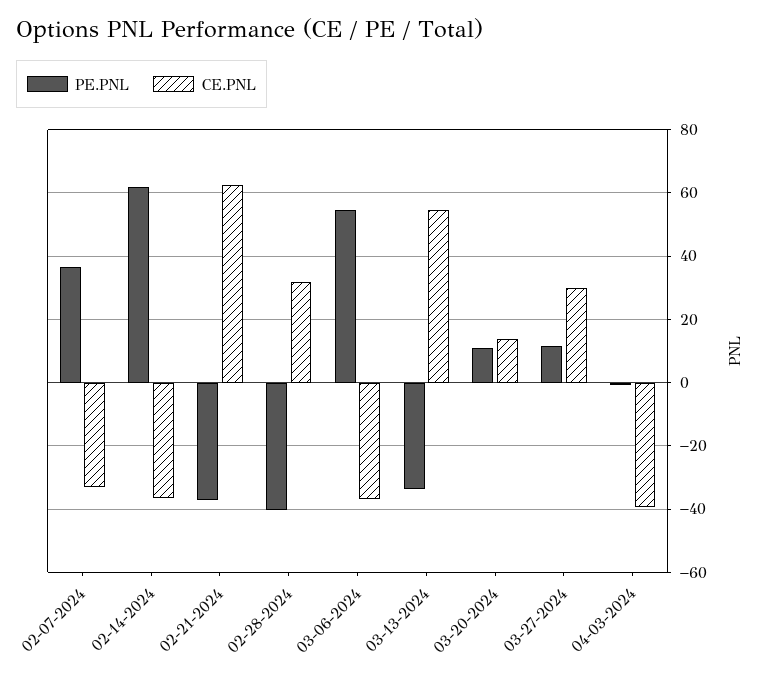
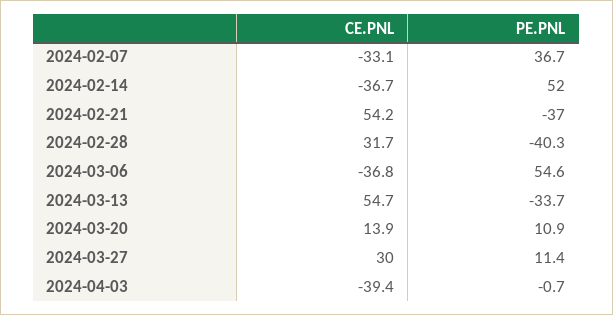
  {
    "PE.PNL": {
      "02-07-2024": 36.7,
-     "02-14-2024": 62,
+     "02-14-2024": 52,
      "02-21-2024": -37,
      "02-28-2024": -40.3,
      "03-06-2024": 54.6,
      "03-13-2024": -33.7,
      "03-20-2024": 10.9,
      "03-27-2024": 11.4,
      "04-03-2024": -0.7
    },
    "CE.PNL": {
      "02-07-2024": -33.1,
      "02-14-2024": -36.7,
-     "02-21-2024": 62,
+     "02-21-2024": 54.2,
      "02-28-2024": 31.7,
      "03-06-2024": -36.8,
      "03-13-2024": 54.7,
      "03-20-2024": 13.9,
      "03-27-2024": 30,
      "04-03-2024": -39.4
    }
  }

